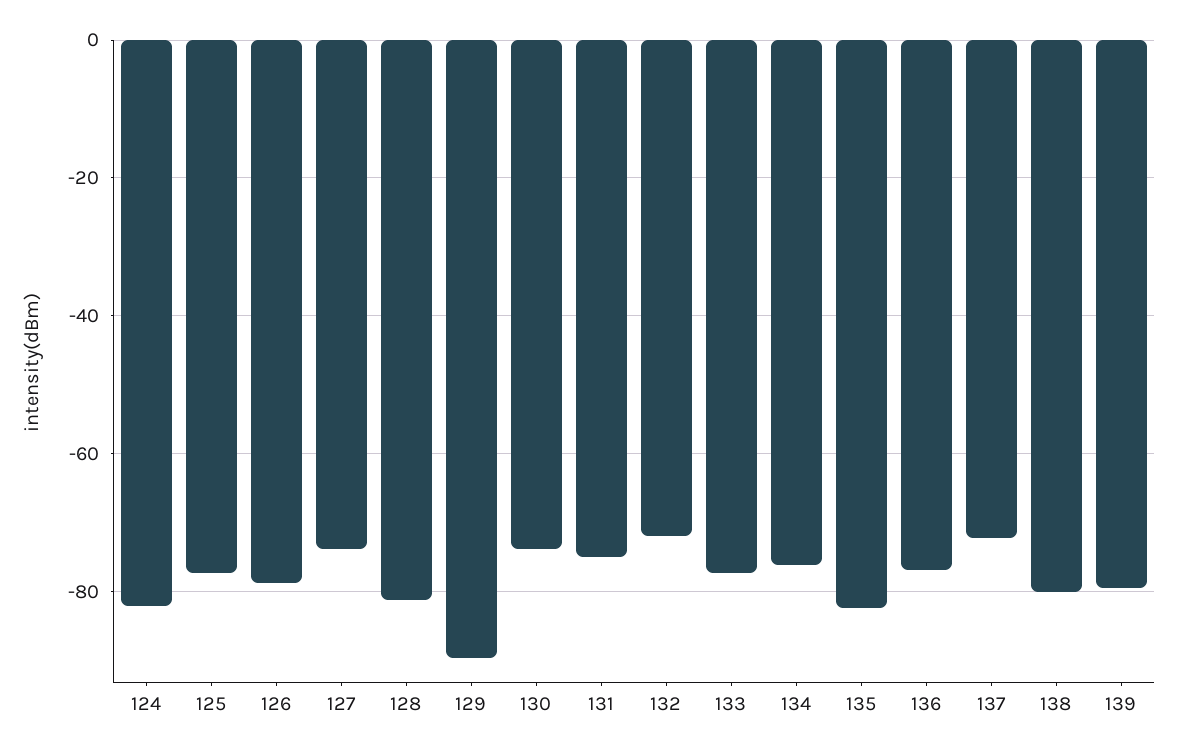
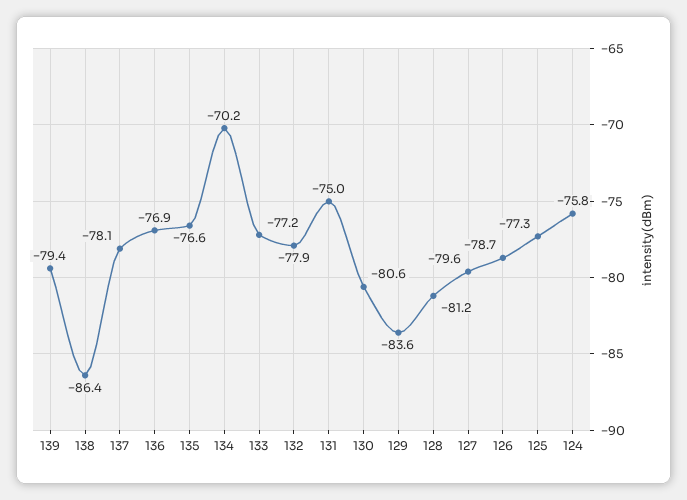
  {
-   "124": -82,
+   "124": -75.8,
    "125": -77.3,
    "126": -78.7,
-   "127": -74,
+   "127": -79.6,
    "128": -81.2,
-   "129": -90,
+   "129": -83.6,
-   "130": -74,
+   "130": -80.6,
    "131": -75,
-   "132": -72,
+   "132": -77.9,
    "133": -77.2,
-   "134": -76,
+   "134": -70.2,
-   "135": -82,
+   "135": -76.6,
    "136": -76.9,
-   "137": -72,
+   "137": -78.1,
-   "138": -80,
+   "138": -86.4,
    "139": -79.4
  }

